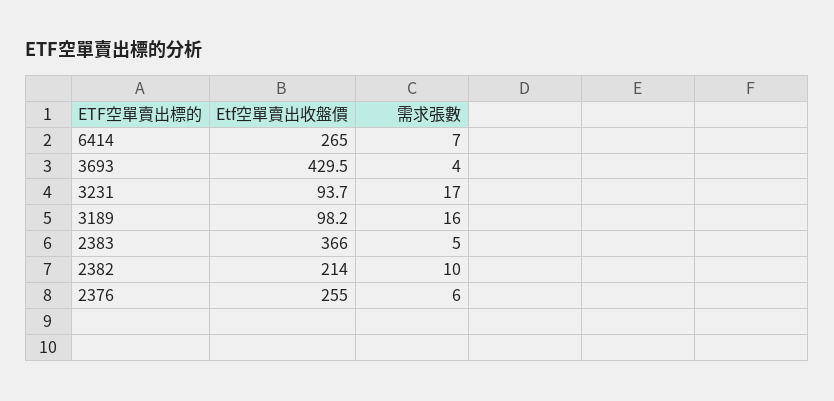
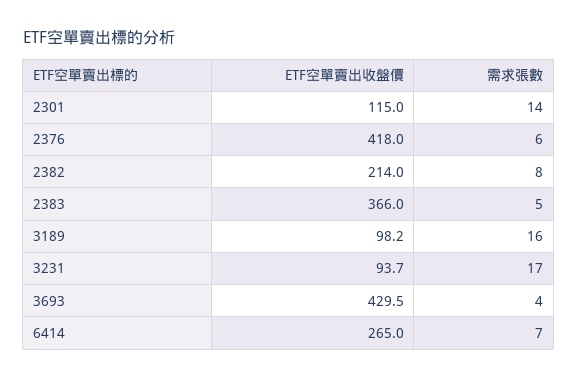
  {
    "Etf空單賣出收盤價": {
      "6414": 265,
      "3693": 429.5,
      "3231": 93.7,
      "3189": 98.2,
      "2383": 366,
      "2382": 214,
-     "2376": 255
+     "2376": 418,
+     "2301": 115
    },
    "需求張數": {
      "6414": 7,
      "3693": 4,
      "3231": 17,
      "3189": 16,
      "2383": 5,
-     "2382": 10,
+     "2382": 8,
-     "2376": 6
+     "2376": 6,
+     "2301": 14
    }
  }

